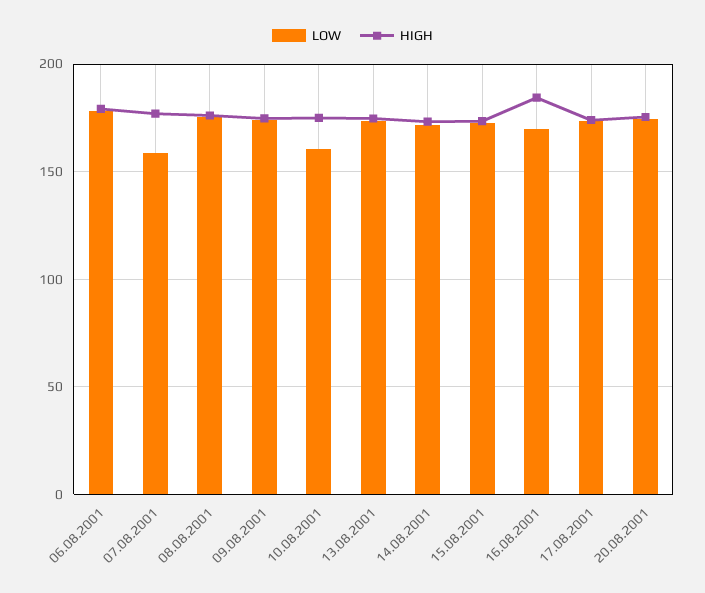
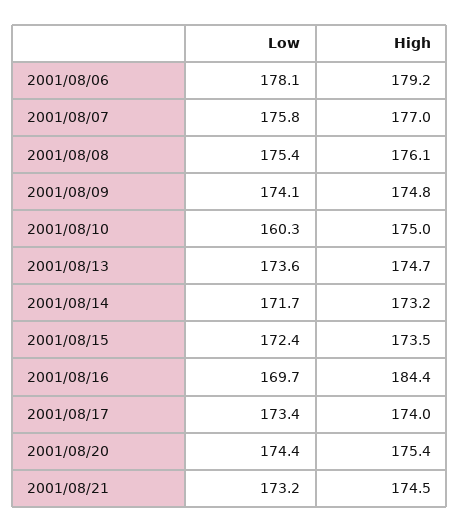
  {
    "LOW": {
      "06.08.2001": 178.1,
-     "07.08.2001": 160,
+     "07.08.2001": 175.8,
      "08.08.2001": 175.4,
      "09.08.2001": 174.1,
      "10.08.2001": 160.3,
      "13.08.2001": 173.6,
      "14.08.2001": 171.7,
      "15.08.2001": 172.4,
      "16.08.2001": 169.7,
      "17.08.2001": 173.4,
-     "20.08.2001": 174.4
+     "20.08.2001": 174.4,
+     "2001/08/21": 173.2
    },
    "HIGH": {
      "06.08.2001": 179.2,
      "07.08.2001": 177,
      "08.08.2001": 176.1,
      "09.08.2001": 174.8,
      "10.08.2001": 175,
      "13.08.2001": 174.7,
      "14.08.2001": 173.2,
      "15.08.2001": 173.5,
      "16.08.2001": 184.4,
      "17.08.2001": 174,
-     "20.08.2001": 175.4
+     "20.08.2001": 175.4,
+     "2001/08/21": 174.5
    }
  }

